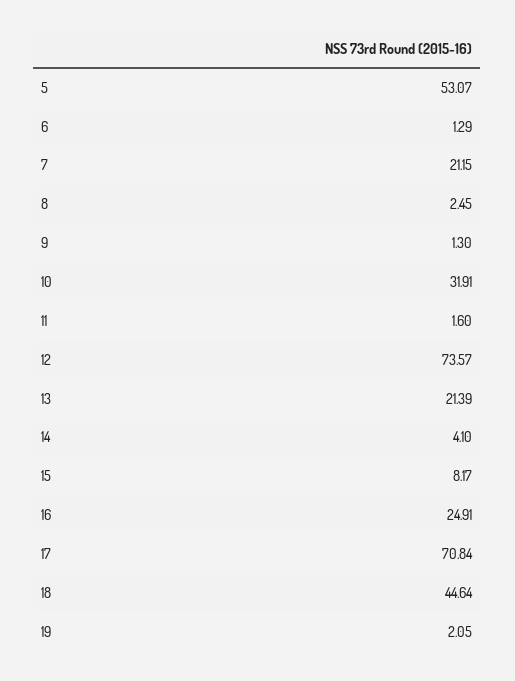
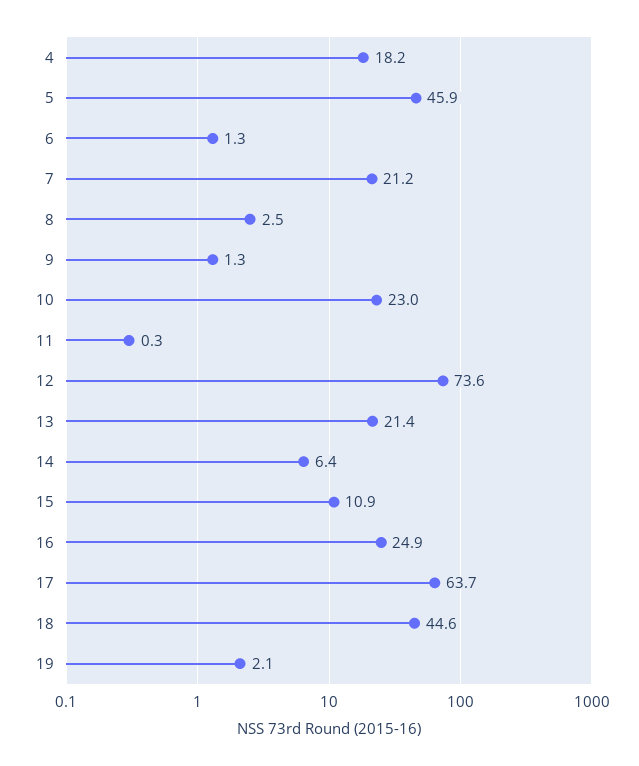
  {
-   "5": 53.07,
+   "5": 45.9,
    "6": 1.29,
    "7": 21.15,
    "8": 2.45,
    "9": 1.3,
-   "10": 31.91,
+   "10": 23,
-   "11": 1.6,
+   "11": 0.3,
    "12": 73.57,
    "13": 21.39,
-   "14": 4.1,
+   "14": 6.4,
-   "15": 8.17,
+   "15": 10.9,
    "16": 24.91,
-   "17": 70.84,
+   "17": 63.7,
    "18": 44.64,
-   "19": 2.05
+   "19": 2.05,
+   "4": 18.2
  }

